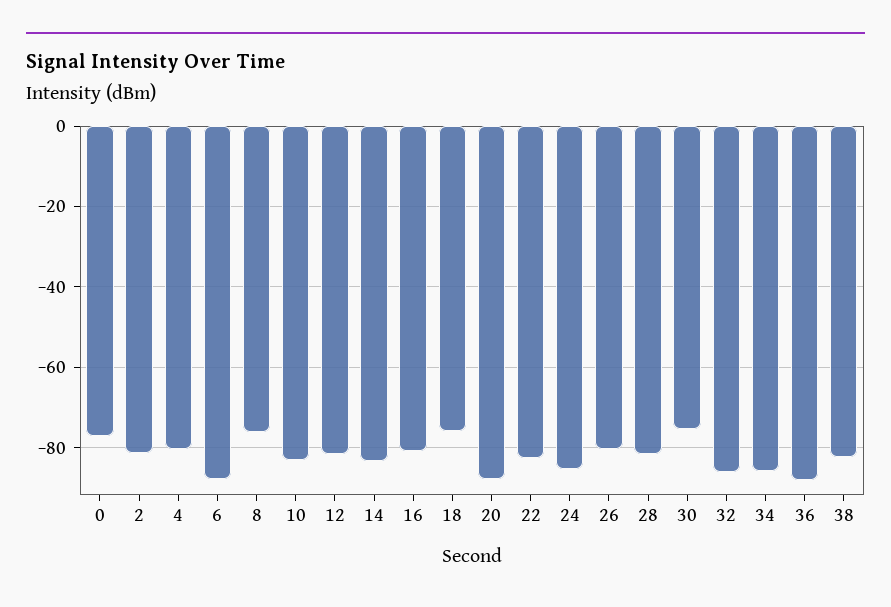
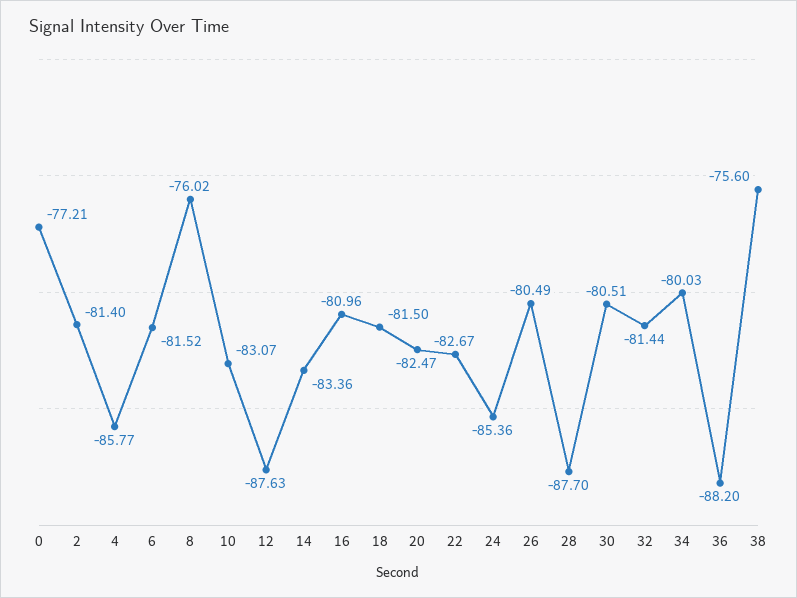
  {
    "0": -77.21,
    "2": -81.4,
-   "4": -80,
+   "4": -85.77,
-   "6": -88,
+   "6": -81.52,
    "8": -76.02,
    "10": -83.07,
-   "12": -82,
+   "12": -87.63,
    "14": -83.36,
    "16": -80.96,
-   "18": -76,
+   "18": -81.5,
-   "20": -88,
+   "20": -82.47,
    "22": -82.67,
    "24": -85.36,
    "26": -80.49,
-   "28": -82,
+   "28": -87.7,
-   "30": -76,
+   "30": -80.51,
-   "32": -86,
+   "32": -81.44,
-   "34": -86,
+   "34": -80.03,
    "36": -88.2,
-   "38": -82
+   "38": -75.6
  }

